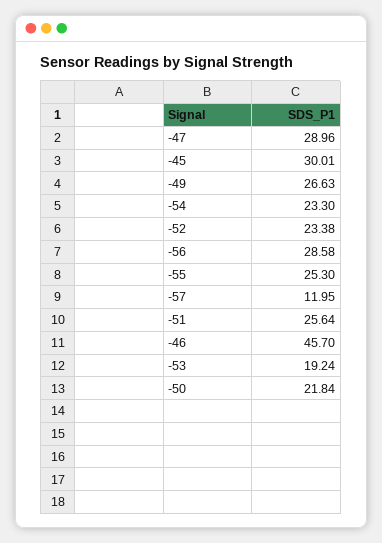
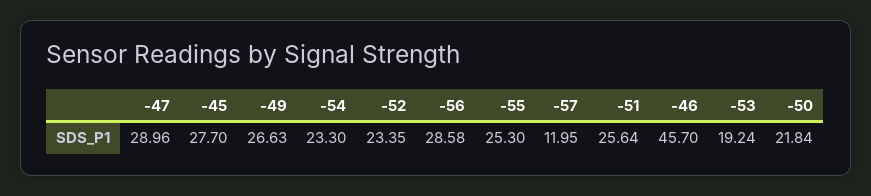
  {
    "-47": 28.96,
-   "-45": 30.01,
+   "-45": 27.7,
    "-49": 26.63,
    "-54": 23.3,
-   "-52": 23.38,
+   "-52": 23.35,
    "-56": 28.58,
    "-55": 25.3,
    "-57": 11.95,
    "-51": 25.64,
    "-46": 45.7,
    "-53": 19.24,
    "-50": 21.84
  }

